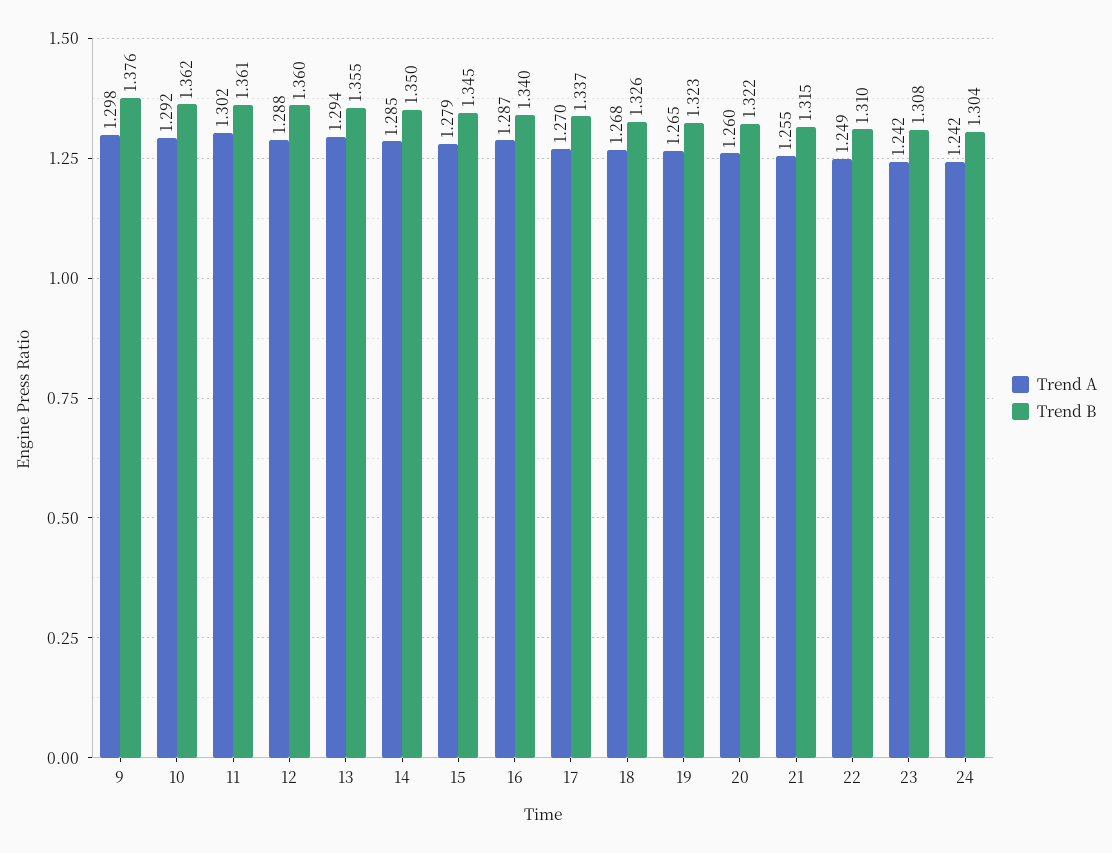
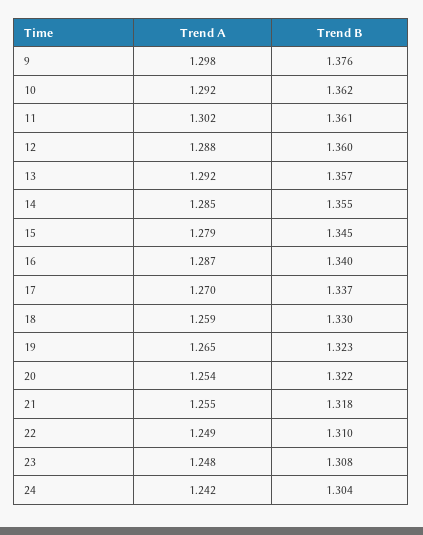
  {
    "Trend A": {
      "9": 1.298,
      "10": 1.292,
      "11": 1.302,
      "12": 1.288,
-     "13": 1.294,
+     "13": 1.292,
      "14": 1.285,
      "15": 1.279,
      "16": 1.287,
      "17": 1.27,
-     "18": 1.268,
+     "18": 1.259,
      "19": 1.265,
-     "20": 1.26,
+     "20": 1.254,
      "21": 1.255,
      "22": 1.249,
-     "23": 1.242,
+     "23": 1.248,
      "24": 1.242
    },
    "Trend B": {
      "9": 1.376,
      "10": 1.362,
      "11": 1.361,
      "12": 1.36,
-     "13": 1.355,
+     "13": 1.357,
-     "14": 1.35,
+     "14": 1.355,
      "15": 1.345,
      "16": 1.34,
      "17": 1.337,
-     "18": 1.326,
+     "18": 1.33,
      "19": 1.323,
      "20": 1.322,
-     "21": 1.315,
+     "21": 1.318,
      "22": 1.31,
      "23": 1.308,
      "24": 1.304
    }
  }

